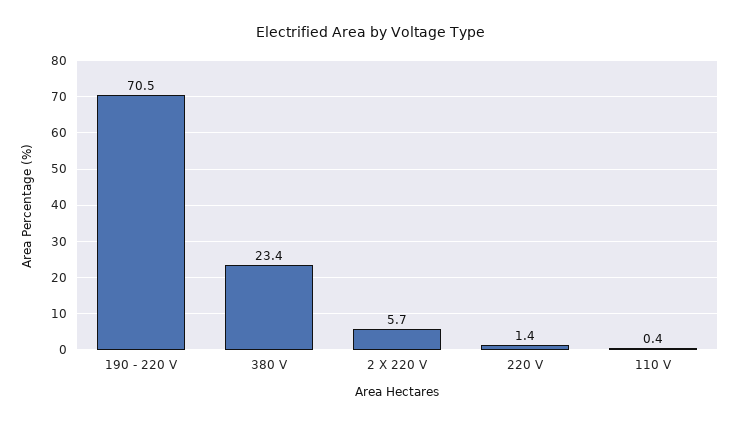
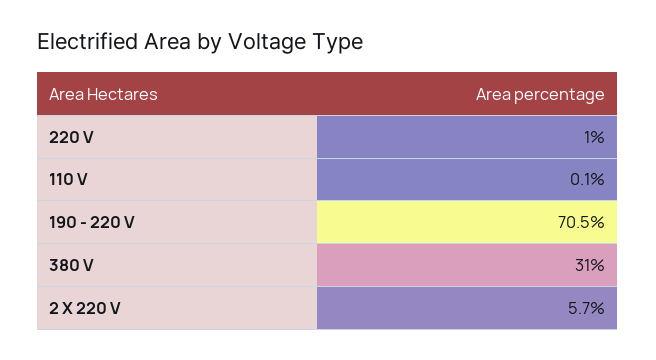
  {
    "190 - 220 V": 70.5,
-   "380 V": 23.4,
+   "380 V": 31,
    "2 X 220 V": 5.7,
-   "220 V": 1.4,
+   "220 V": 1,
-   "110 V": 0.4
+   "110 V": 0.1
  }

